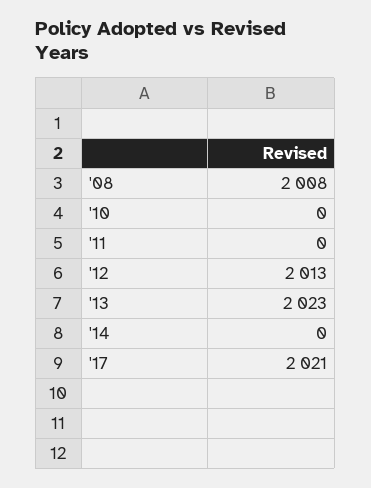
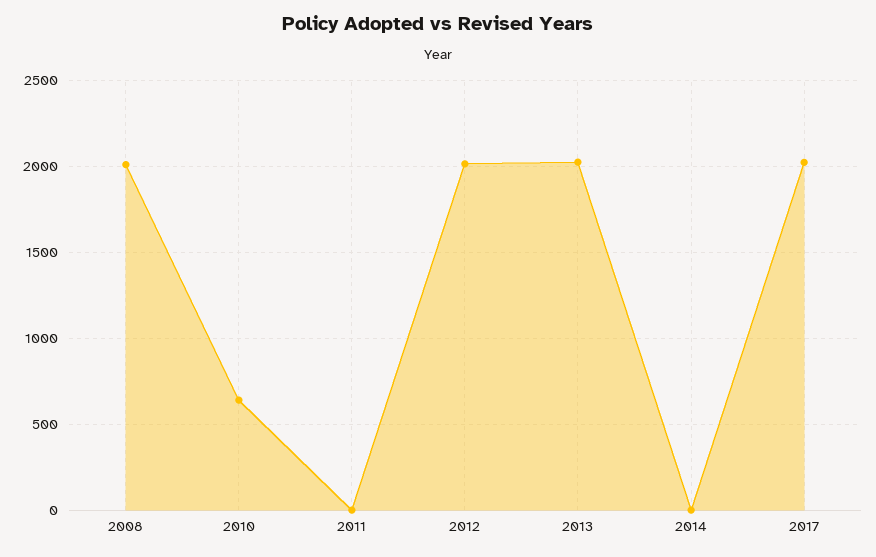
  {
    "'08": 2008,
-   "'10": 0,
+   "'10": 650,
    "'11": 0,
    "'12": 2013,
    "'13": 2023,
    "'14": 0,
    "'17": 2021
  }

